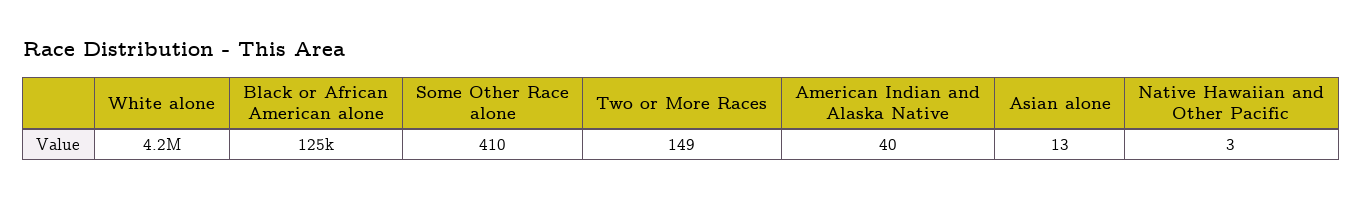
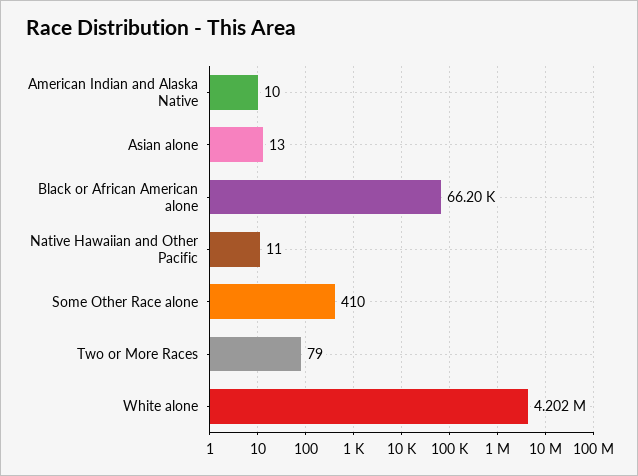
  {
    "White alone": 4202000,
-   "Black or African American alone": 125000,
+   "Black or African American alone": 66200,
    "Some Other Race alone": 410,
-   "Two or More Races": 149,
+   "Two or More Races": 79,
-   "American Indian and Alaska Native": 40,
+   "American Indian and Alaska Native": 10,
    "Asian alone": 13,
-   "Native Hawaiian and Other Pacific": 3
+   "Native Hawaiian and Other Pacific": 11
  }

